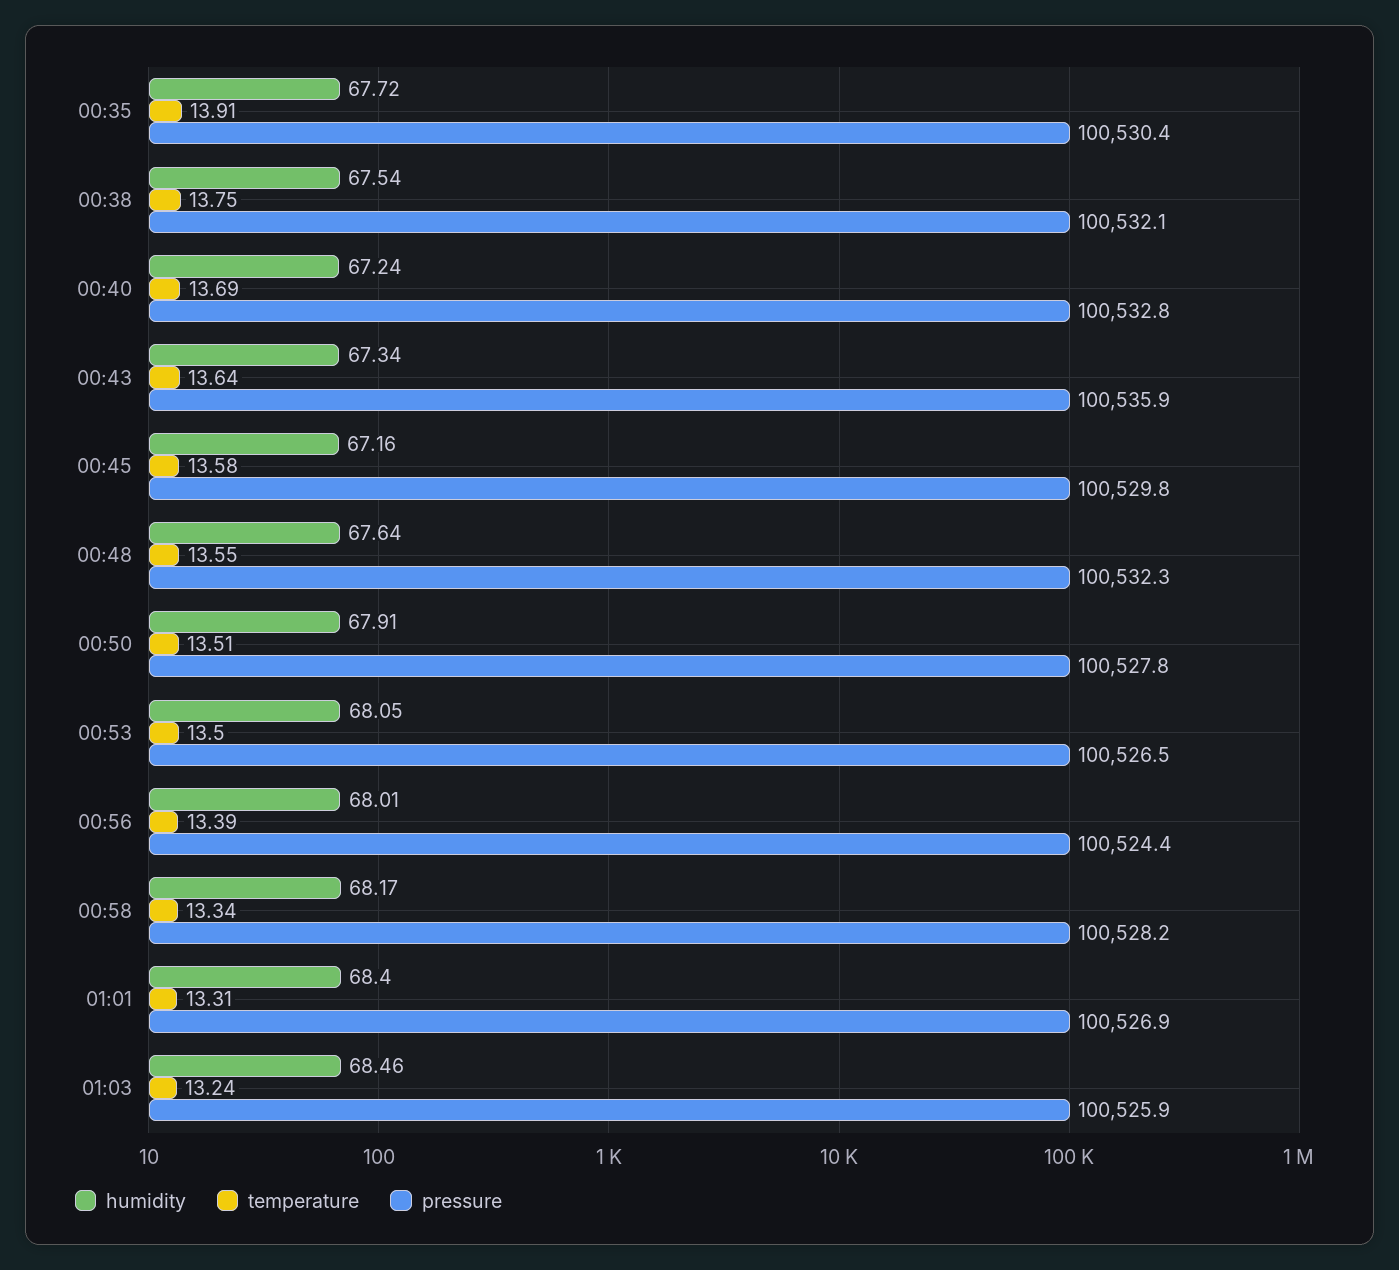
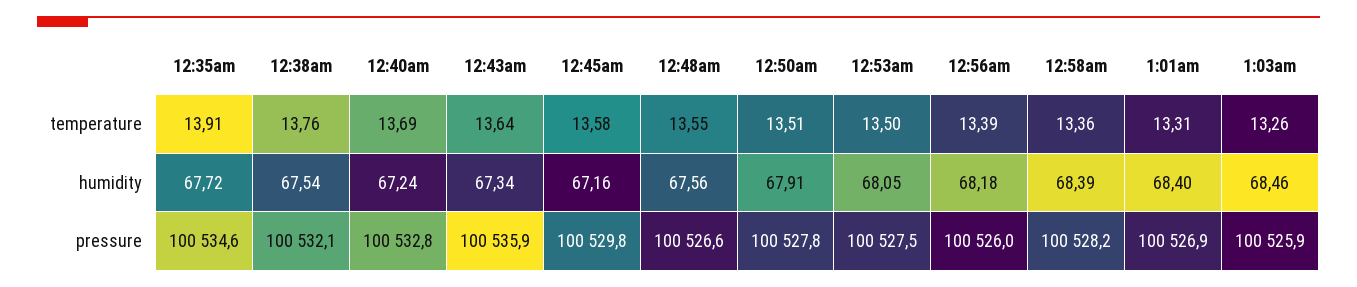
  {
    "humidity": {
      "00:35": 67.72,
      "00:38": 67.54,
      "00:40": 67.24,
      "00:43": 67.34,
      "00:45": 67.16,
-     "00:48": 67.64,
+     "00:48": 67.56,
      "00:50": 67.91,
      "00:53": 68.05,
-     "00:56": 68.01,
+     "00:56": 68.18,
-     "00:58": 68.17,
+     "00:58": 68.39,
      "01:01": 68.4,
      "01:03": 68.46
    },
    "temperature": {
      "00:35": 13.91,
-     "00:38": 13.75,
+     "00:38": 13.76,
      "00:40": 13.69,
      "00:43": 13.64,
      "00:45": 13.58,
      "00:48": 13.55,
      "00:50": 13.51,
      "00:53": 13.5,
      "00:56": 13.39,
-     "00:58": 13.34,
+     "00:58": 13.36,
      "01:01": 13.31,
-     "01:03": 13.24
+     "01:03": 13.26
    },
    "pressure": {
-     "00:35": 100530.4,
+     "00:35": 100534.6,
      "00:38": 100532.1,
      "00:40": 100532.8,
      "00:43": 100535.9,
      "00:45": 100529.8,
-     "00:48": 100532.3,
+     "00:48": 100526.6,
      "00:50": 100527.8,
-     "00:53": 100526.5,
+     "00:53": 100527.5,
-     "00:56": 100524.4,
+     "00:56": 100526,
      "00:58": 100528.2,
      "01:01": 100526.9,
      "01:03": 100525.9
    }
  }

